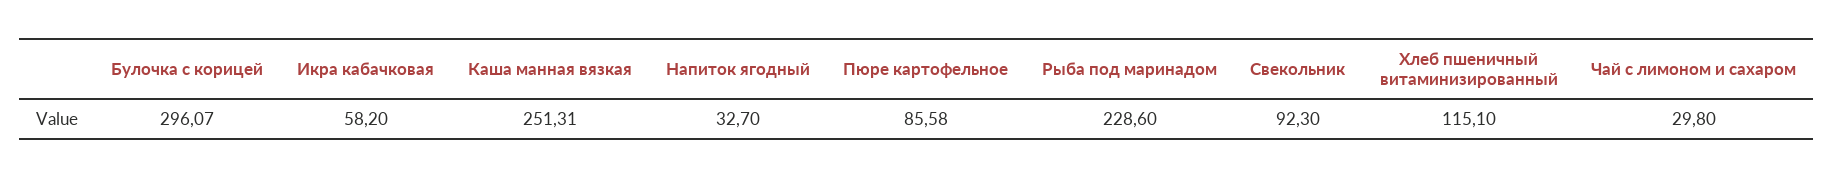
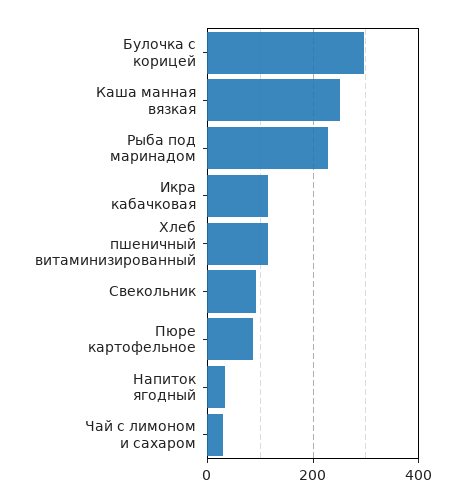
  {
    "Булочка с корицей": 296.07,
-   "Икра кабачковая": 58.2,
+   "Икра кабачковая": 120,
    "Каша манная вязкая": 251.31,
    "Напиток ягодный": 32.7,
    "Пюре картофельное": 85.58,
    "Рыба под маринадом": 228.6,
    "Свекольник": 92.3,
    "Хлеб пшеничный витаминизированный": 115.1,
    "Чай с лимоном и сахаром": 29.8
  }

